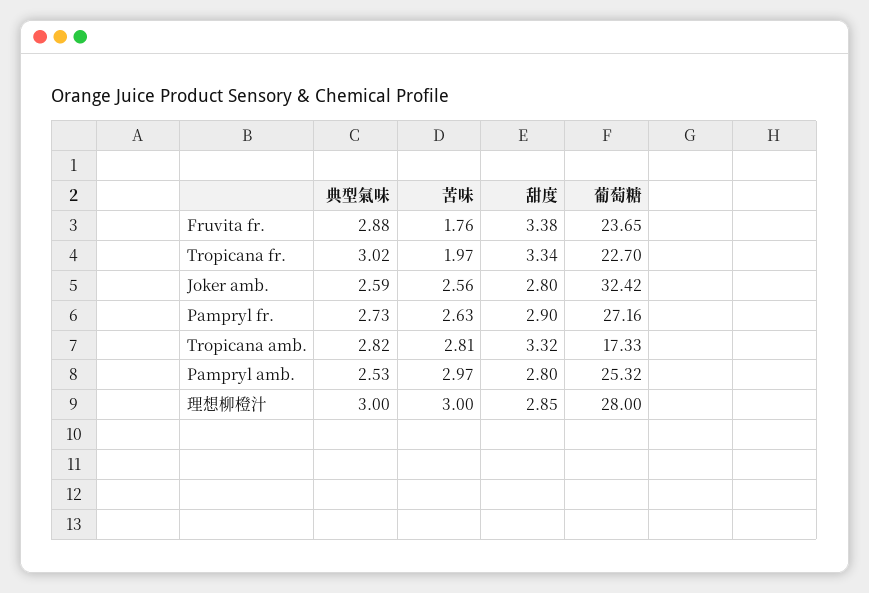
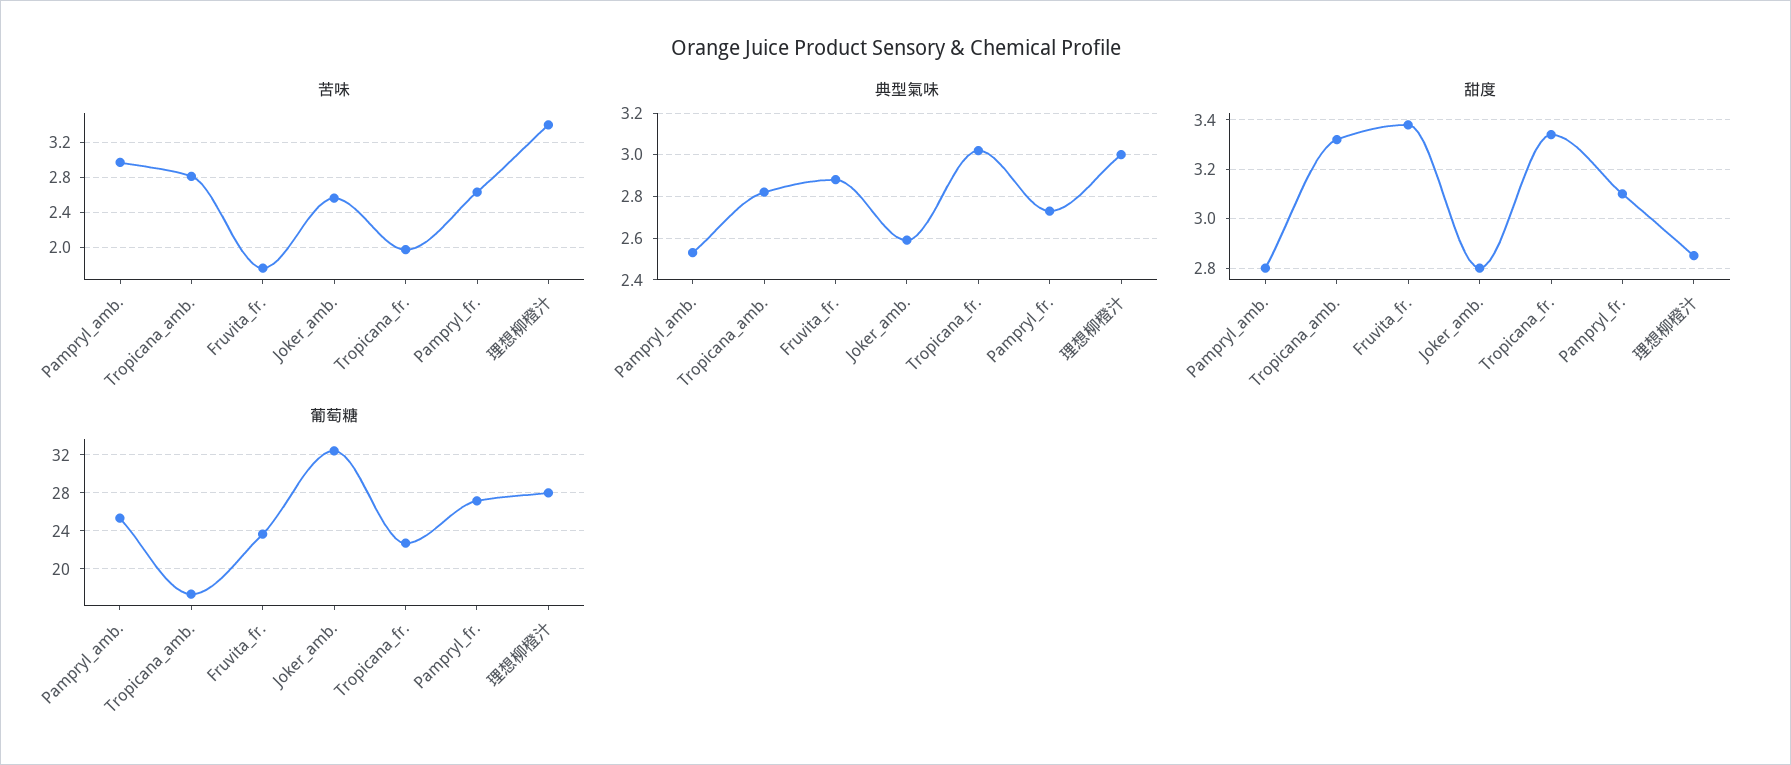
  {
    "典型氣味": {
      "Fruvita fr.": 2.88,
      "Tropicana fr.": 3.02,
      "Joker amb.": 2.59,
      "Pampryl fr.": 2.73,
      "Tropicana amb.": 2.82,
      "Pampryl amb.": 2.53,
      "理想柳橙汁": 3
    },
    "苦味": {
      "Fruvita fr.": 1.76,
      "Tropicana fr.": 1.97,
      "Joker amb.": 2.56,
      "Pampryl fr.": 2.63,
      "Tropicana amb.": 2.81,
      "Pampryl amb.": 2.97,
-     "理想柳橙汁": 3
+     "理想柳橙汁": 3.4
    },
    "甜度": {
      "Fruvita fr.": 3.38,
      "Tropicana fr.": 3.34,
      "Joker amb.": 2.8,
-     "Pampryl fr.": 2.9,
+     "Pampryl fr.": 3.1,
      "Tropicana amb.": 3.32,
      "Pampryl amb.": 2.8,
      "理想柳橙汁": 2.85
    },
    "葡萄糖": {
      "Fruvita fr.": 23.65,
      "Tropicana fr.": 22.7,
      "Joker amb.": 32.42,
      "Pampryl fr.": 27.16,
      "Tropicana amb.": 17.33,
      "Pampryl amb.": 25.32,
      "理想柳橙汁": 28
    }
  }

